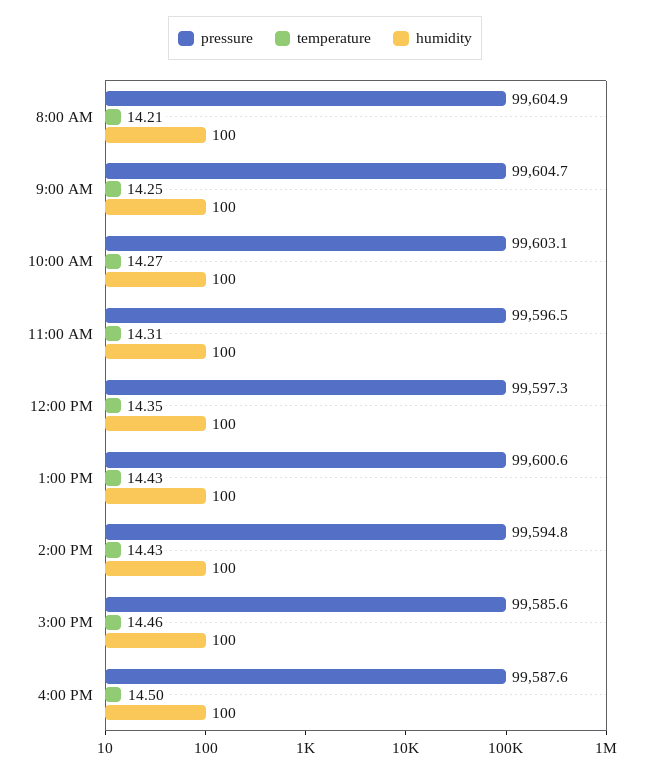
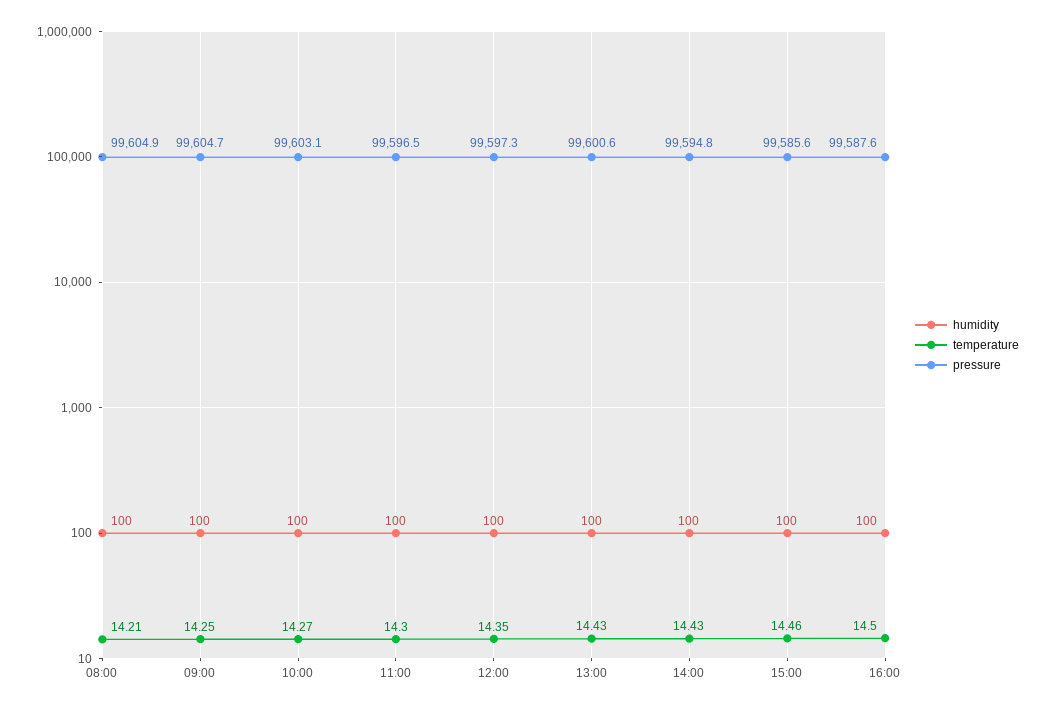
  {
    "pressure": {
      "8:00 AM": 99604.9,
      "9:00 AM": 99604.7,
      "10:00 AM": 99603.1,
      "11:00 AM": 99596.5,
      "12:00 PM": 99597.3,
      "1:00 PM": 99600.6,
      "2:00 PM": 99594.8,
      "3:00 PM": 99585.6,
      "4:00 PM": 99587.6
    },
    "temperature": {
      "8:00 AM": 14.21,
      "9:00 AM": 14.25,
      "10:00 AM": 14.27,
-     "11:00 AM": 14.31,
+     "11:00 AM": 14.3,
      "12:00 PM": 14.35,
      "1:00 PM": 14.43,
      "2:00 PM": 14.43,
      "3:00 PM": 14.46,
      "4:00 PM": 14.5
    },
    "humidity": {
      "8:00 AM": 100,
      "9:00 AM": 100,
      "10:00 AM": 100,
      "11:00 AM": 100,
      "12:00 PM": 100,
      "1:00 PM": 100,
      "2:00 PM": 100,
      "3:00 PM": 100,
      "4:00 PM": 100
    }
  }

